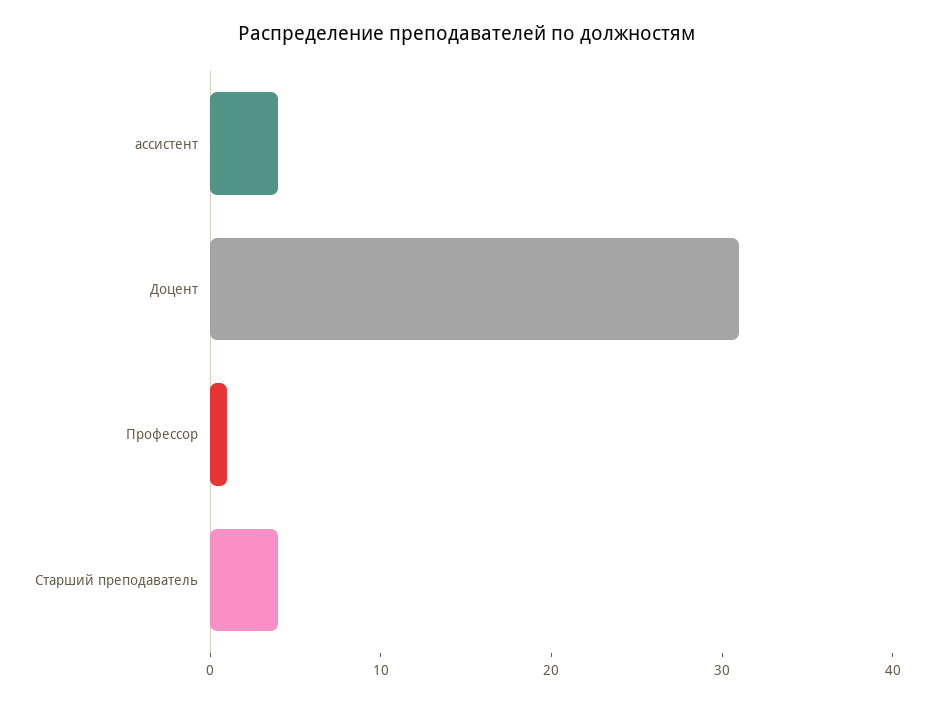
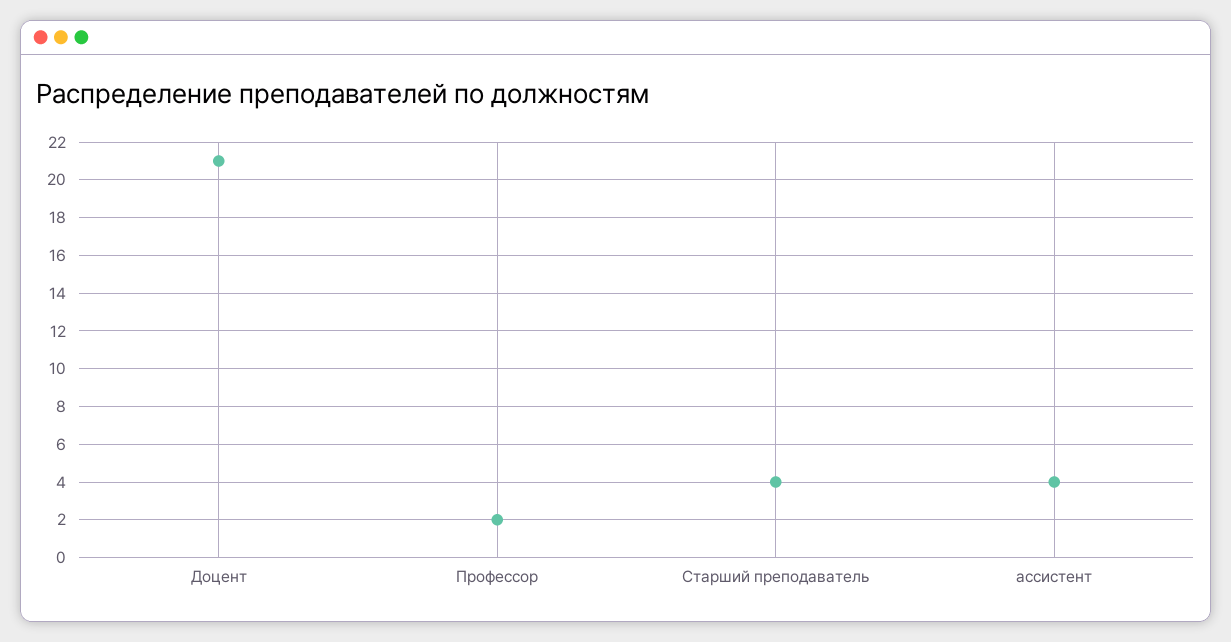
  {
    "ассистент": 4,
-   "Доцент": 31,
+   "Доцент": 21,
-   "Профессор": 1,
+   "Профессор": 2,
    "Старший преподаватель": 4
  }

